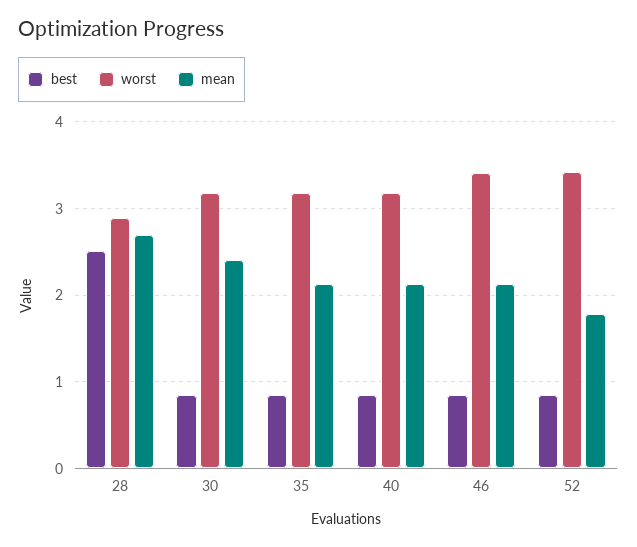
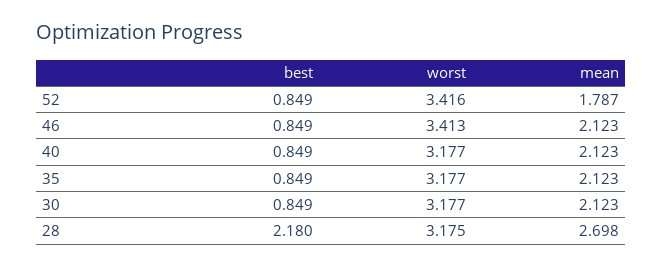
  {
    "best": {
-     "28": 2.5,
+     "28": 2.18,
      "30": 0.849,
      "35": 0.849,
      "40": 0.849,
      "46": 0.849,
      "52": 0.849
    },
    "worst": {
-     "28": 2.9,
+     "28": 3.175,
      "30": 3.177,
      "35": 3.177,
      "40": 3.177,
      "46": 3.413,
      "52": 3.416
    },
    "mean": {
      "28": 2.698,
-     "30": 2.4,
+     "30": 2.123,
      "35": 2.123,
      "40": 2.123,
      "46": 2.123,
      "52": 1.787
    }
  }

